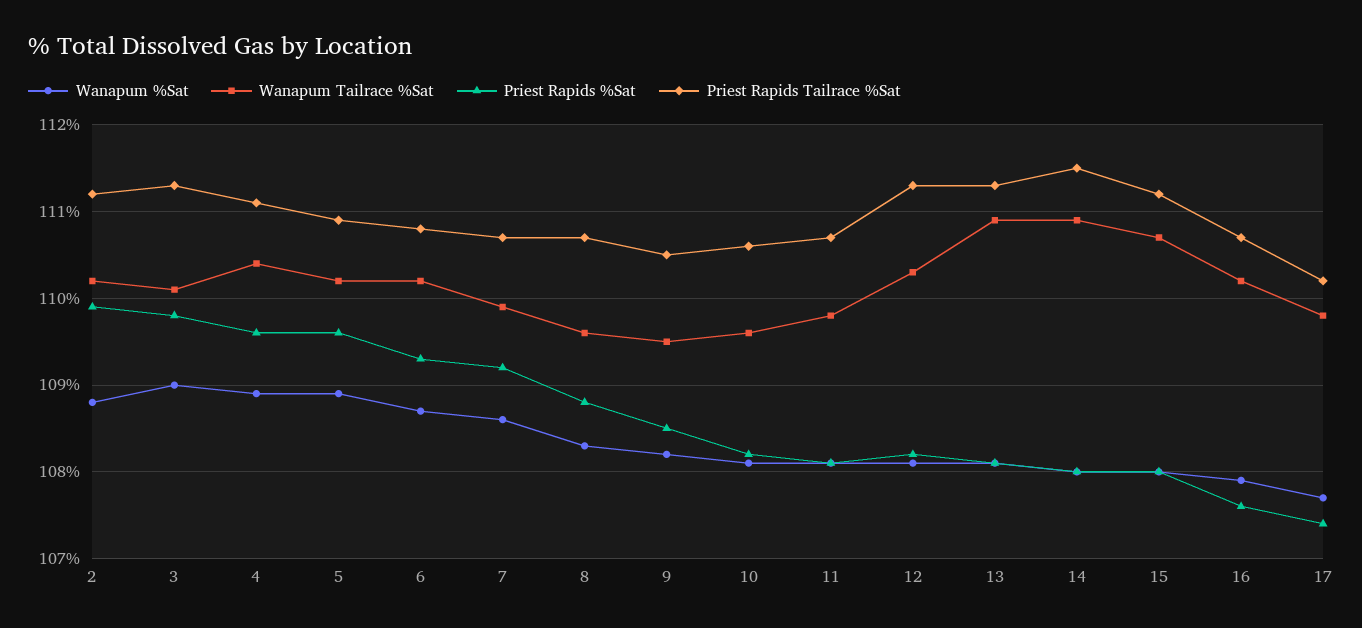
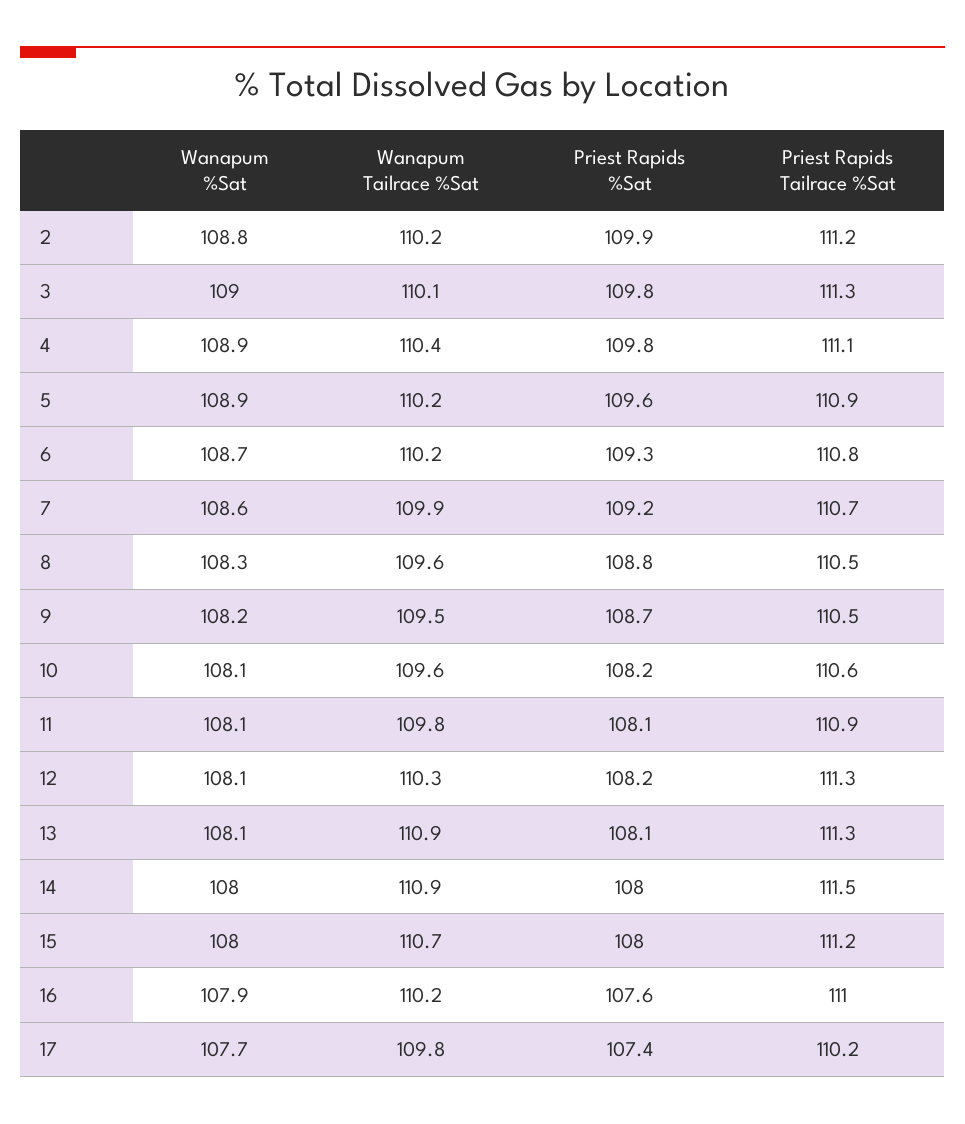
  {
    "Wanapum %Sat": {
      "2": 108.8,
      "3": 109,
      "4": 108.9,
      "5": 108.9,
      "6": 108.7,
      "7": 108.6,
      "8": 108.3,
      "9": 108.2,
      "10": 108.1,
      "11": 108.1,
      "12": 108.1,
      "13": 108.1,
      "14": 108,
      "15": 108,
      "16": 107.9,
      "17": 107.7
    },
    "Wanapum Tailrace %Sat": {
      "2": 110.2,
      "3": 110.1,
      "4": 110.4,
      "5": 110.2,
      "6": 110.2,
      "7": 109.9,
      "8": 109.6,
      "9": 109.5,
      "10": 109.6,
      "11": 109.8,
      "12": 110.3,
      "13": 110.9,
      "14": 110.9,
      "15": 110.7,
      "16": 110.2,
      "17": 109.8
    },
    "Priest Rapids %Sat": {
      "2": 109.9,
      "3": 109.8,
-     "4": 109.6,
+     "4": 109.8,
      "5": 109.6,
      "6": 109.3,
      "7": 109.2,
      "8": 108.8,
-     "9": 108.5,
+     "9": 108.7,
      "10": 108.2,
      "11": 108.1,
      "12": 108.2,
      "13": 108.1,
      "14": 108,
      "15": 108,
      "16": 107.6,
      "17": 107.4
    },
    "Priest Rapids Tailrace %Sat": {
      "2": 111.2,
      "3": 111.3,
      "4": 111.1,
      "5": 110.9,
      "6": 110.8,
      "7": 110.7,
-     "8": 110.7,
+     "8": 110.5,
      "9": 110.5,
      "10": 110.6,
-     "11": 110.7,
+     "11": 110.9,
      "12": 111.3,
      "13": 111.3,
      "14": 111.5,
      "15": 111.2,
-     "16": 110.7,
+     "16": 111,
      "17": 110.2
    }
  }

